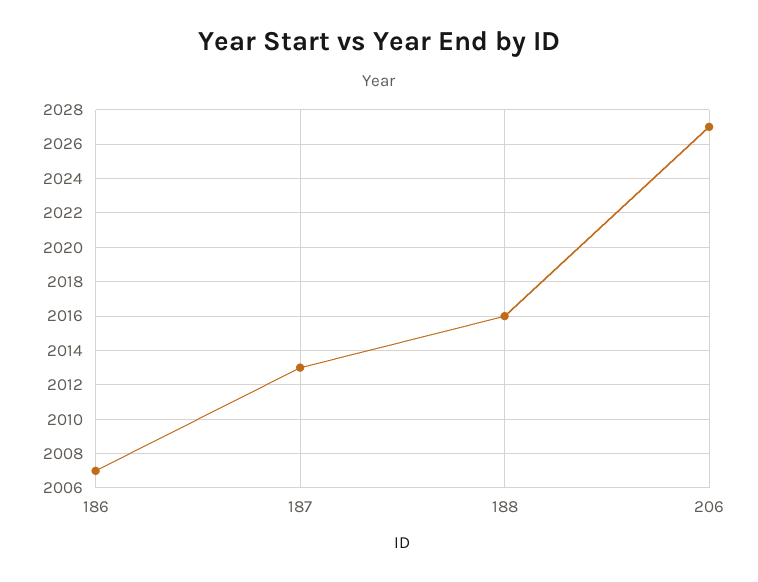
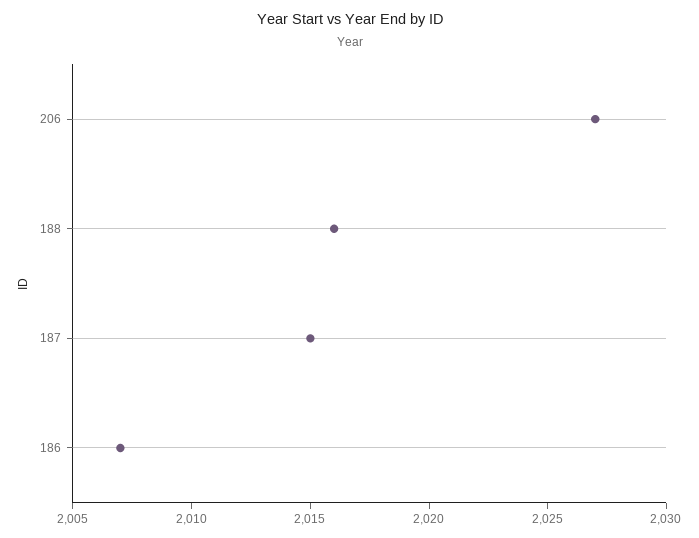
  {
    "186": 2007,
-   "187": 2013,
+   "187": 2015,
    "188": 2016,
    "206": 2027
  }

